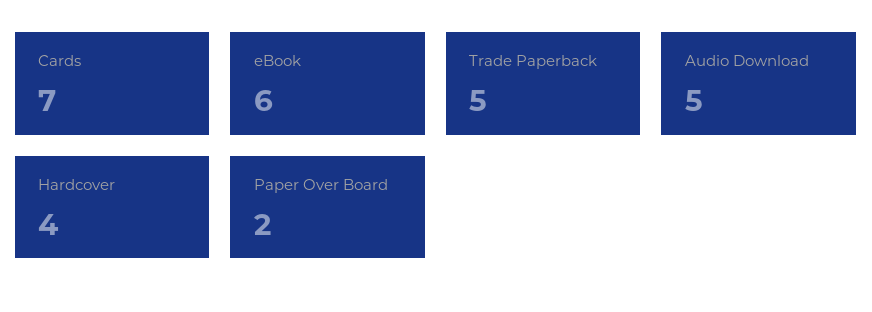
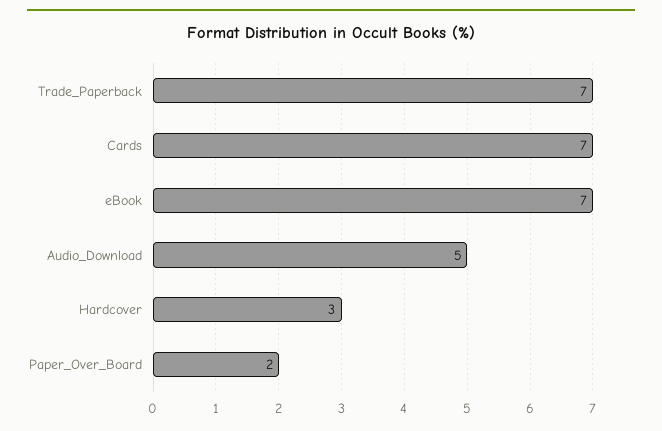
  {
    "Cards": 7,
-   "eBook": 6,
+   "eBook": 7,
-   "Trade Paperback": 5,
+   "Trade Paperback": 7,
    "Audio Download": 5,
-   "Hardcover": 4,
+   "Hardcover": 3,
    "Paper Over Board": 2
  }

